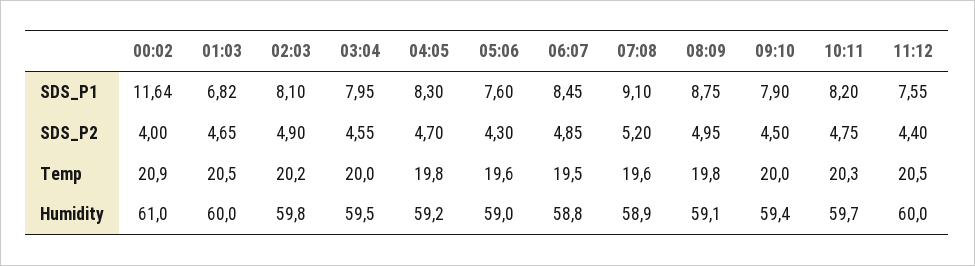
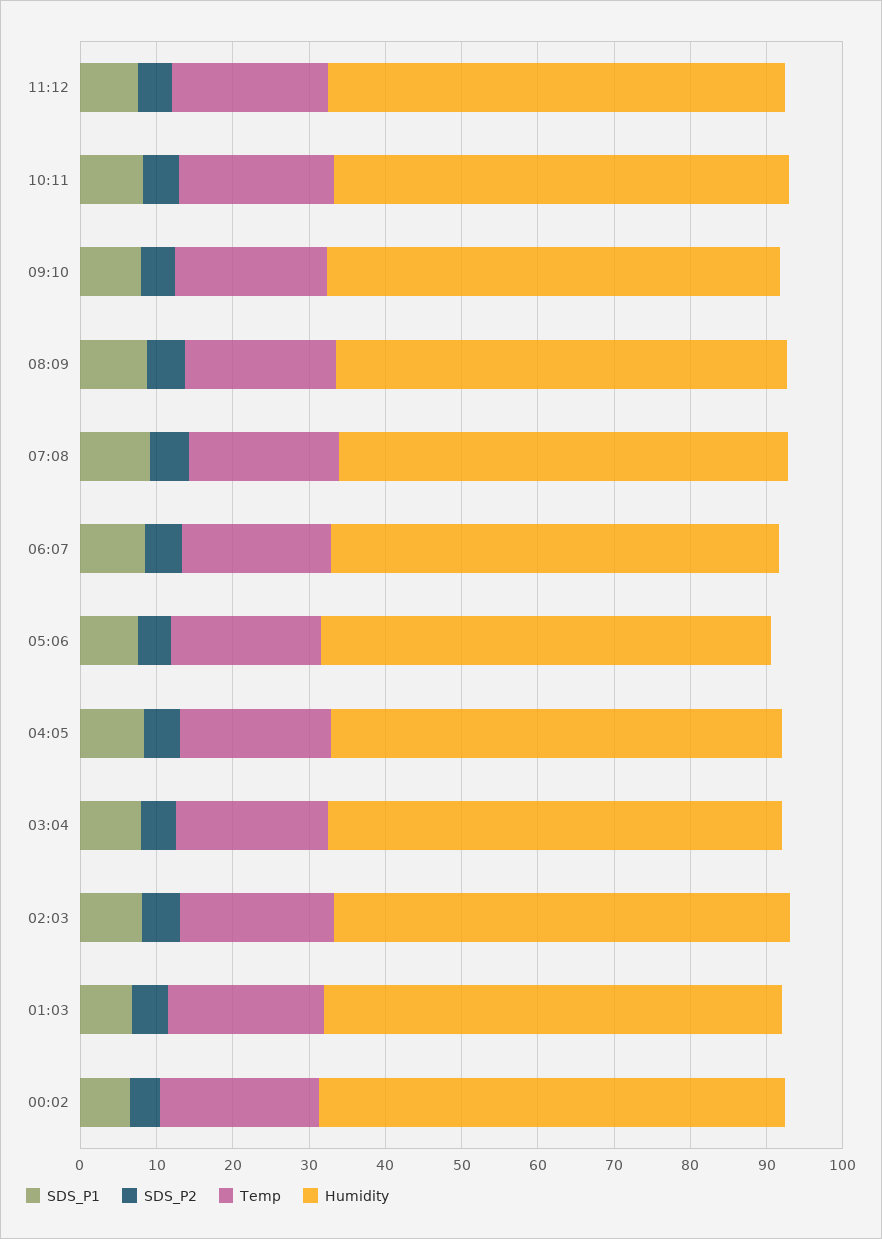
  {
    "SDS_P1": {
-     "00:02": 11.64,
+     "00:02": 6,
      "01:03": 6.82,
      "02:03": 8.1,
      "03:04": 7.95,
      "04:05": 8.3,
      "05:06": 7.6,
      "06:07": 8.45,
      "07:08": 9.1,
      "08:09": 8.75,
      "09:10": 7.9,
      "10:11": 8.2,
      "11:12": 7.55
    },
    "SDS_P2": {
      "00:02": 4,
      "01:03": 4.65,
      "02:03": 4.9,
      "03:04": 4.55,
      "04:05": 4.7,
      "05:06": 4.3,
      "06:07": 4.85,
      "07:08": 5.2,
      "08:09": 4.95,
      "09:10": 4.5,
      "10:11": 4.75,
      "11:12": 4.4
    },
    "Temp": {
      "00:02": 20.9,
      "01:03": 20.5,
      "02:03": 20.2,
      "03:04": 20,
      "04:05": 19.8,
      "05:06": 19.6,
      "06:07": 19.5,
      "07:08": 19.6,
      "08:09": 19.8,
      "09:10": 20,
      "10:11": 20.3,
      "11:12": 20.5
    },
    "Humidity": {
      "00:02": 61,
      "01:03": 60,
      "02:03": 59.8,
      "03:04": 59.5,
      "04:05": 59.2,
      "05:06": 59,
      "06:07": 58.8,
      "07:08": 58.9,
      "08:09": 59.1,
      "09:10": 59.4,
      "10:11": 59.7,
      "11:12": 60
    }
  }

